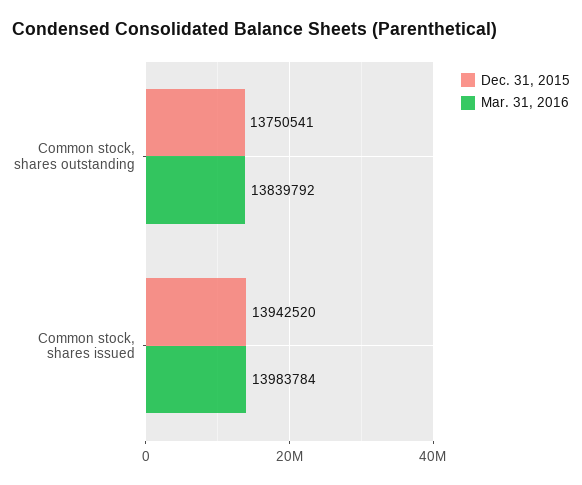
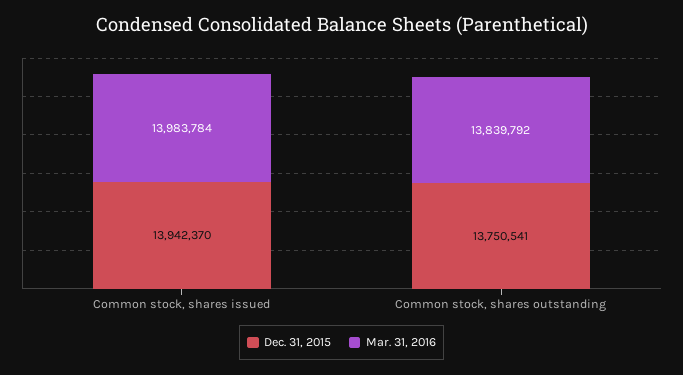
  {
    "Dec. 31, 2015": {
      "Common stock, shares outstanding": 13750541,
-     "Common stock, shares issued": 13942520
+     "Common stock, shares issued": 13942370
    },
    "Mar. 31, 2016": {
      "Common stock, shares outstanding": 13839792,
      "Common stock, shares issued": 13983784
    }
  }

